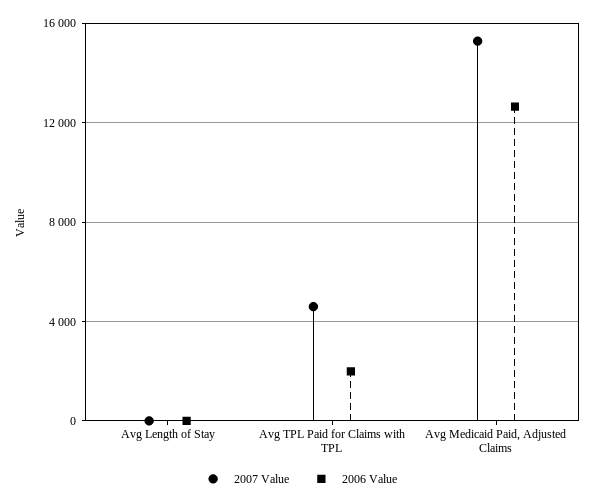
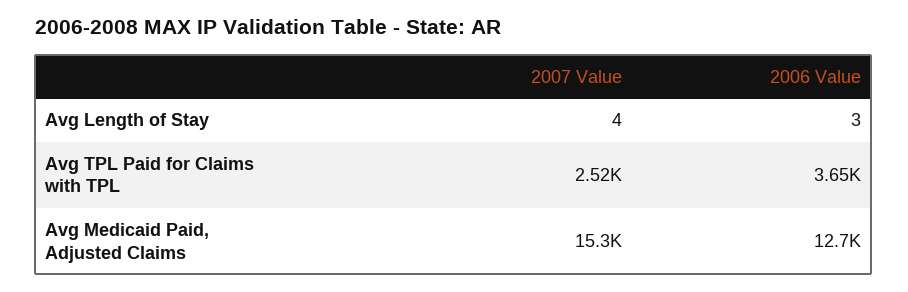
  {
    "2007 Value": {
      "Avg Length of Stay": 4,
-     "Avg TPL Paid for Claims with TPL": 4500,
+     "Avg TPL Paid for Claims with TPL": 2520,
      "Avg Medicaid Paid, Adjusted Claims": 15300
    },
    "2006 Value": {
      "Avg Length of Stay": 3,
-     "Avg TPL Paid for Claims with TPL": 2000,
+     "Avg TPL Paid for Claims with TPL": 3650,
      "Avg Medicaid Paid, Adjusted Claims": 12700
    }
  }

